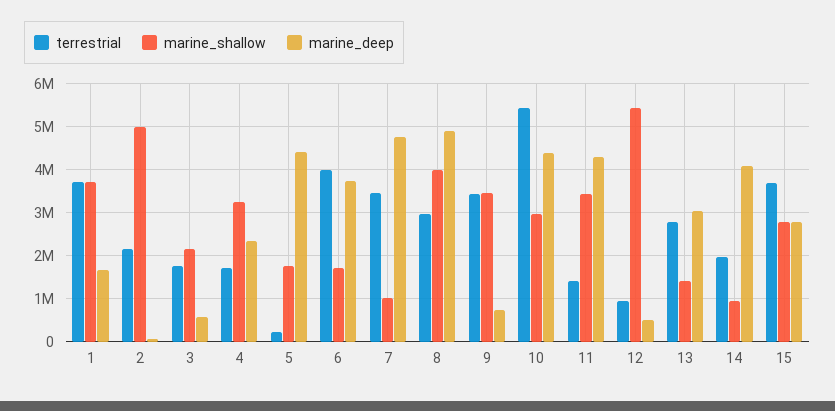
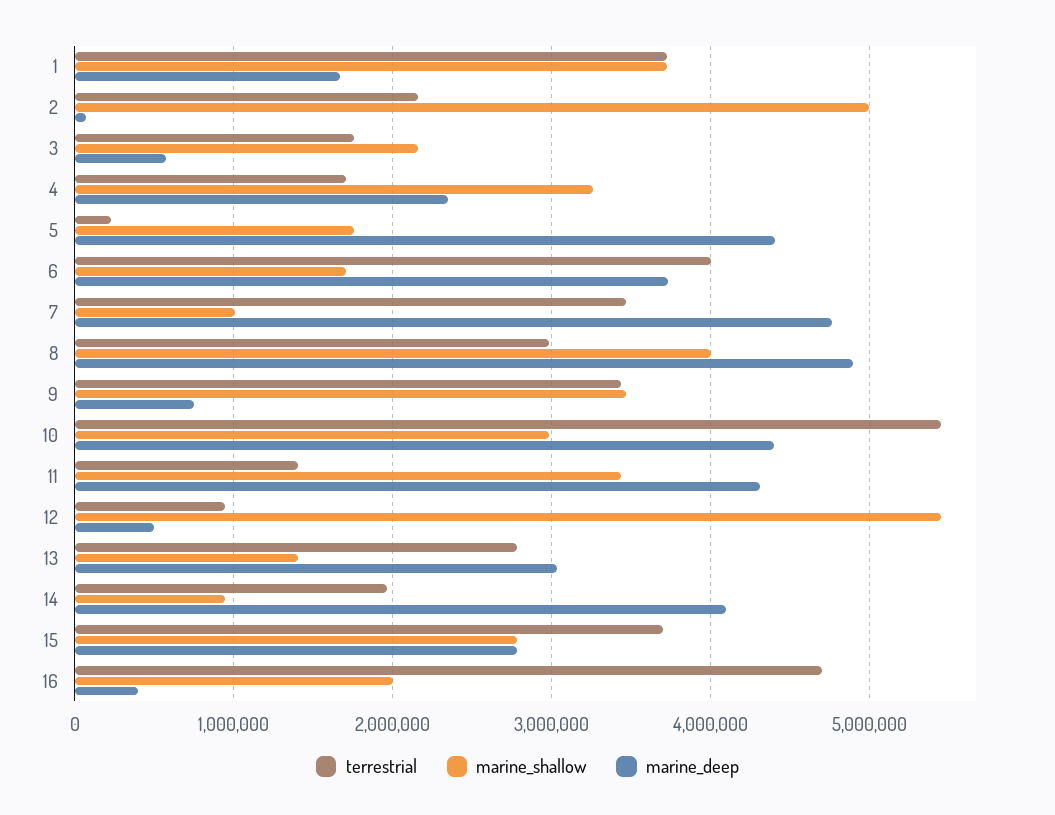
  {
    "terrestrial": {
      "1": 3700000,
      "2": 2200000,
      "3": 1800000,
      "4": 1700000,
      "5": 200000,
      "6": 4000000,
      "7": 3500000,
      "8": 3000000,
      "9": 3400000,
      "10": 5400000,
      "11": 1400000,
      "12": 900000,
      "13": 2800000,
      "14": 2000000,
-     "15": 3700000
+     "15": 3700000,
+     "16": 4700000
    },
    "marine_shallow": {
      "1": 3700000,
      "2": 5000000,
      "3": 2200000,
      "4": 3300000,
      "5": 1800000,
      "6": 1700000,
      "7": 1000000,
      "8": 4000000,
      "9": 3500000,
      "10": 3000000,
      "11": 3400000,
      "12": 5400000,
      "13": 1400000,
      "14": 900000,
-     "15": 2800000
+     "15": 2800000,
+     "16": 2000000
    },
    "marine_deep": {
      "1": 1700000,
      "2": 100000,
      "3": 600000,
      "4": 2300000,
      "5": 4400000,
      "6": 3700000,
      "7": 4800000,
      "8": 4900000,
      "9": 700000,
      "10": 4400000,
      "11": 4300000,
      "12": 500000,
      "13": 3000000,
      "14": 4100000,
-     "15": 2800000
+     "15": 2800000,
+     "16": 400000
    }
  }

